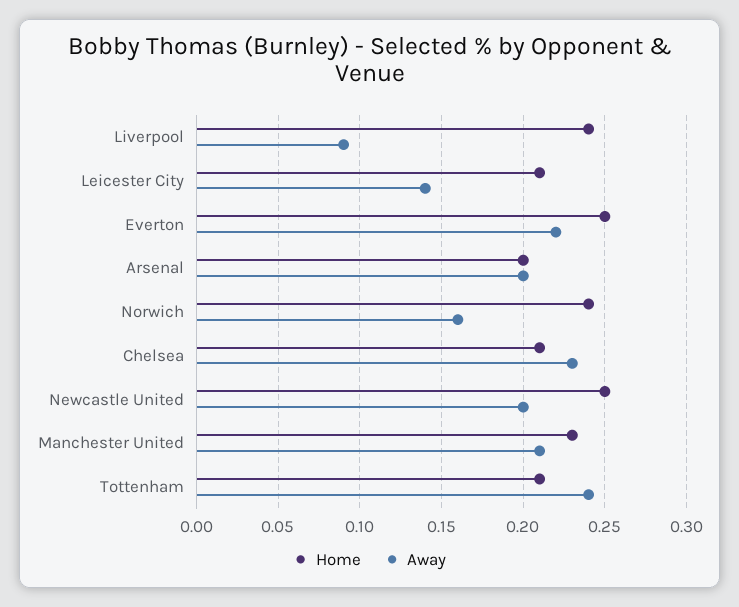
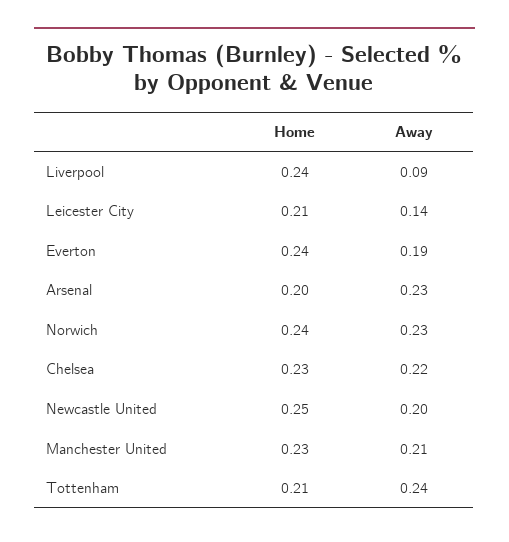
  {
    "Home": {
      "Liverpool": 0.24,
      "Leicester City": 0.21,
-     "Everton": 0.25,
+     "Everton": 0.24,
      "Arsenal": 0.2,
      "Norwich": 0.24,
-     "Chelsea": 0.21,
+     "Chelsea": 0.23,
      "Newcastle United": 0.25,
      "Manchester United": 0.23,
      "Tottenham": 0.21
    },
    "Away": {
      "Liverpool": 0.09,
      "Leicester City": 0.14,
-     "Everton": 0.22,
+     "Everton": 0.19,
-     "Arsenal": 0.2,
+     "Arsenal": 0.23,
-     "Norwich": 0.16,
+     "Norwich": 0.23,
-     "Chelsea": 0.23,
+     "Chelsea": 0.22,
      "Newcastle United": 0.2,
      "Manchester United": 0.21,
      "Tottenham": 0.24
    }
  }

